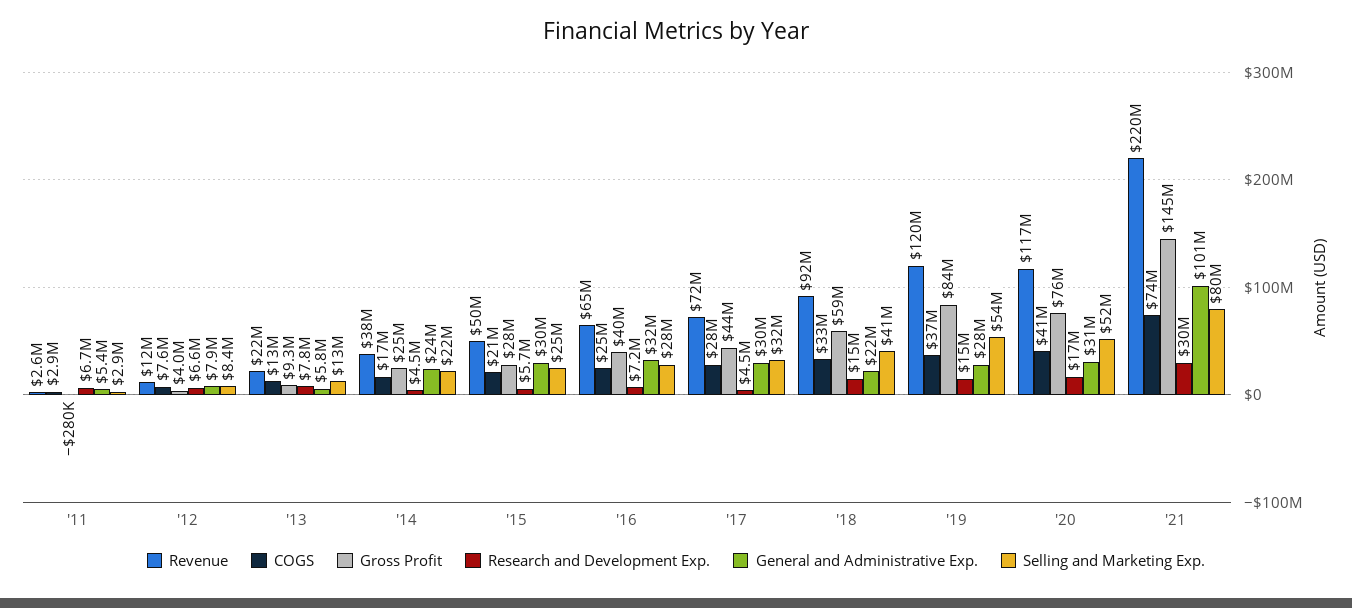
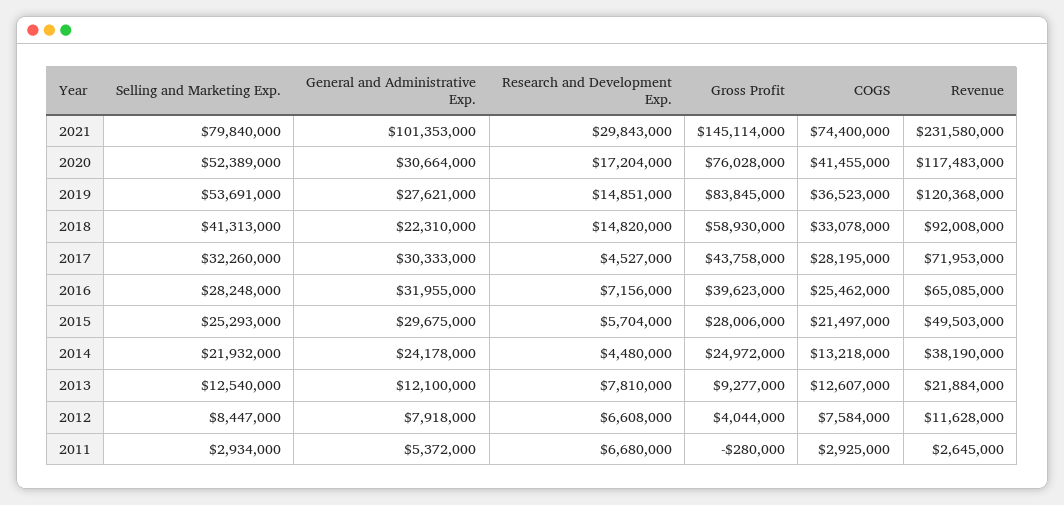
  {
    "Revenue": {
      "'11": 2645000,
      "'12": 11628000,
      "'13": 21884000,
      "'14": 38190000,
      "'15": 49503000,
      "'16": 65085000,
      "'17": 71953000,
      "'18": 92008000,
      "'19": 120368000,
      "'20": 117483000,
-     "'21": 220000000
+     "'21": 231580000
    },
    "COGS": {
      "'11": 2925000,
      "'12": 7584000,
      "'13": 12607000,
-     "'14": 17000000,
+     "'14": 13218000,
      "'15": 21497000,
      "'16": 25462000,
      "'17": 28195000,
      "'18": 33078000,
      "'19": 36523000,
      "'20": 41455000,
      "'21": 74400000
    },
    "Gross Profit": {
      "'11": -280000,
      "'12": 4044000,
      "'13": 9277000,
      "'14": 24972000,
      "'15": 28006000,
      "'16": 39623000,
      "'17": 43758000,
      "'18": 58930000,
      "'19": 83845000,
      "'20": 76028000,
      "'21": 145114000
    },
    "Research and Development Exp.": {
      "'11": 6680000,
      "'12": 6608000,
      "'13": 7810000,
      "'14": 4480000,
      "'15": 5704000,
      "'16": 7156000,
      "'17": 4527000,
      "'18": 14820000,
      "'19": 14851000,
      "'20": 17204000,
      "'21": 29843000
    },
    "General and Administrative Exp.": {
      "'11": 5372000,
      "'12": 7918000,
-     "'13": 5800000,
+     "'13": 12100000,
      "'14": 24178000,
      "'15": 29675000,
      "'16": 31955000,
      "'17": 30333000,
      "'18": 22310000,
      "'19": 27621000,
      "'20": 30664000,
      "'21": 101353000
    },
    "Selling and Marketing Exp.": {
      "'11": 2934000,
      "'12": 8447000,
      "'13": 12540000,
      "'14": 21932000,
      "'15": 25293000,
      "'16": 28248000,
      "'17": 32260000,
      "'18": 41313000,
      "'19": 53691000,
      "'20": 52389000,
      "'21": 79840000
    }
  }

